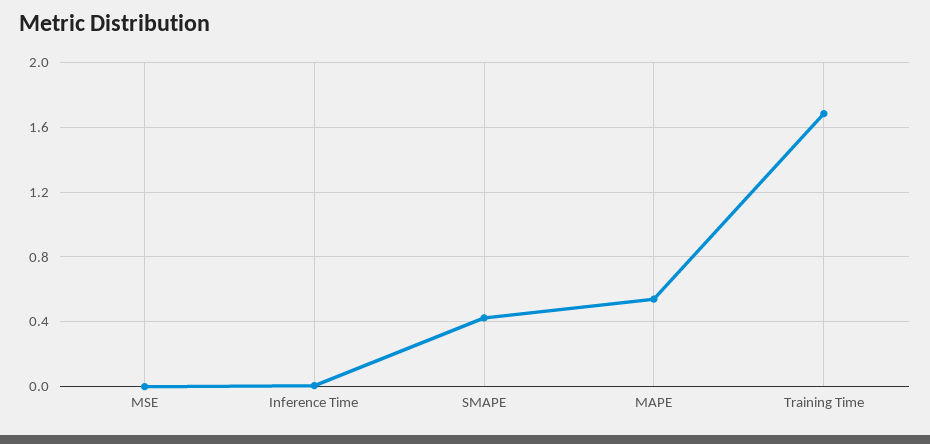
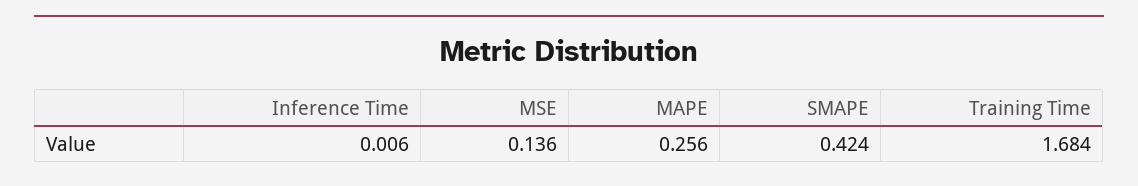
  {
-   "MSE": 0,
+   "MSE": 0.136,
    "Inference Time": 0.006,
    "SMAPE": 0.424,
-   "MAPE": 0.55,
+   "MAPE": 0.256,
    "Training Time": 1.684
  }

